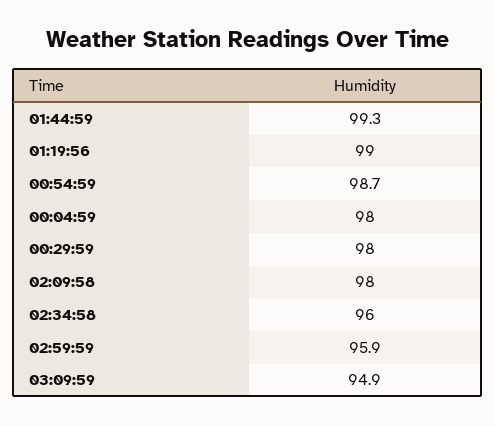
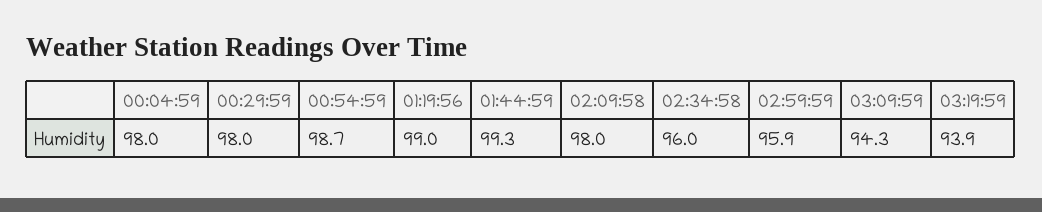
  {
    "01:44:59": 99.3,
    "01:19:56": 99,
    "00:54:59": 98.7,
    "00:04:59": 98,
    "00:29:59": 98,
    "02:09:58": 98,
    "02:34:58": 96,
    "02:59:59": 95.9,
-   "03:09:59": 94.9
+   "03:09:59": 94.3,
+   "03:19:59": 93.9
  }

